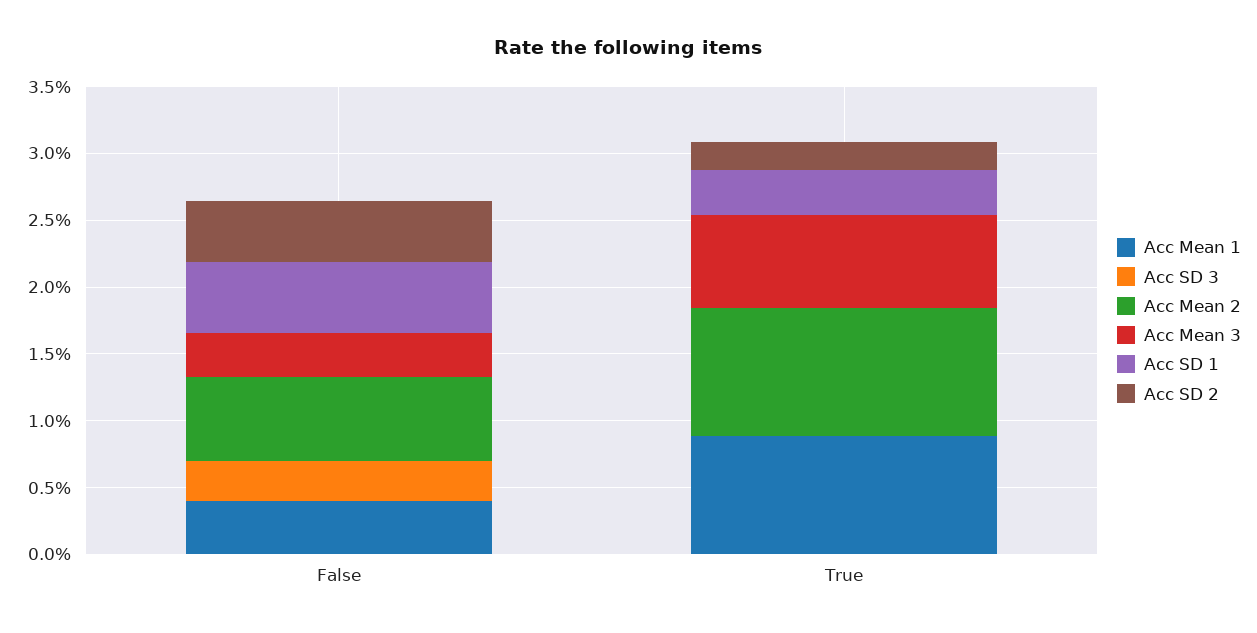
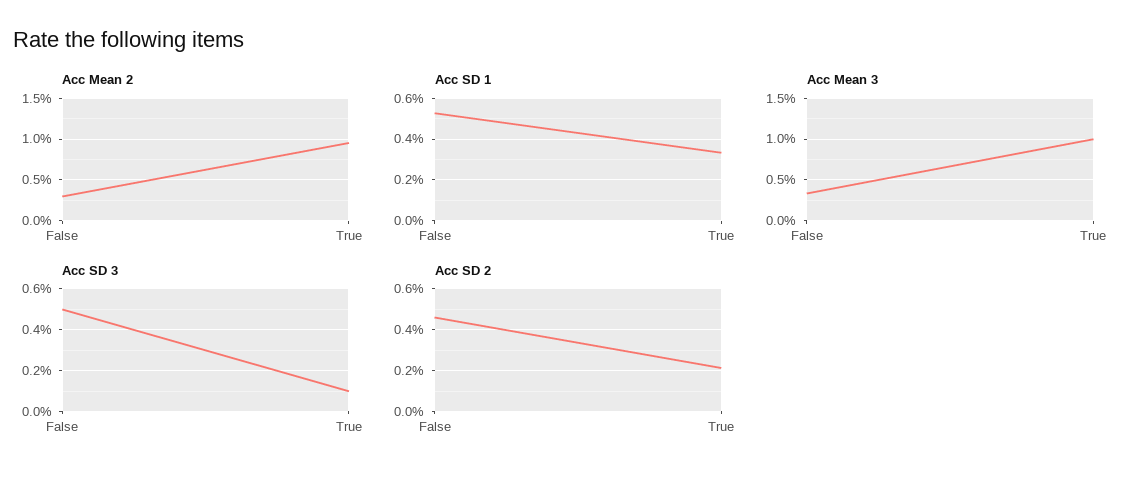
  {
-   "Acc Mean 1": {
-     "False": 0.4,
-     "True": 0.9
-   },
    "Acc SD 3": {
-     "False": 0.3,
+     "False": 0.5,
-     "True": 0
+     "True": 0.1
    },
    "Acc Mean 2": {
-     "False": 0.6,
+     "False": 0.3,
      "True": 1
    },
    "Acc Mean 3": {
      "False": 0.3,
-     "True": 0.7
+     "True": 1
    },
    "Acc SD 1": {
      "False": 0.55,
      "True": 0.35
    },
    "Acc SD 2": {
      "False": 0.45,
      "True": 0.2
    }
  }

